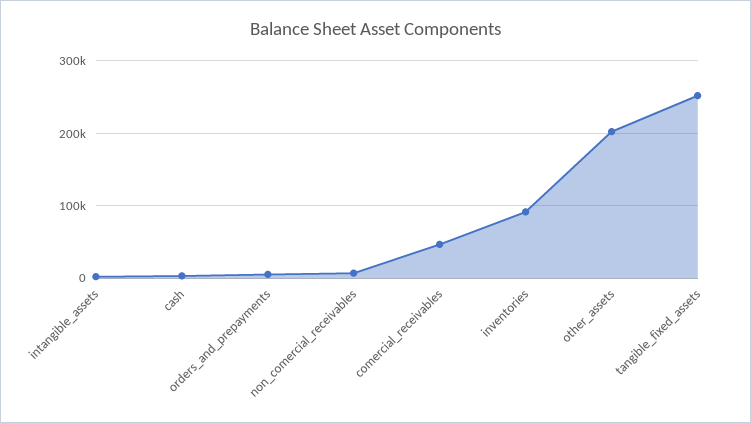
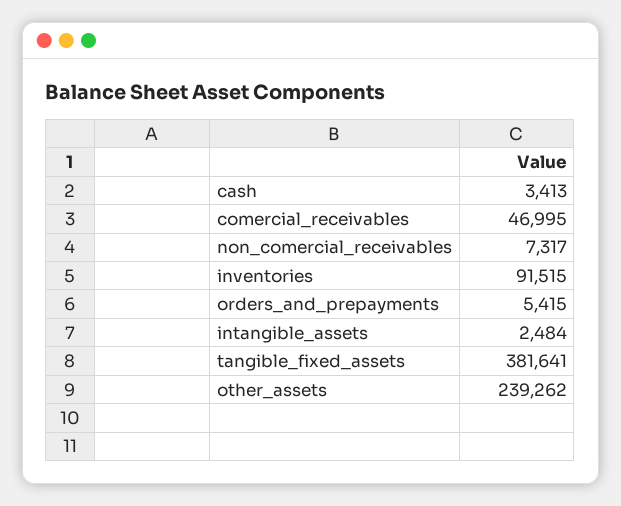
  {
    "intangible_assets": 2484,
    "cash": 3413,
    "orders_and_prepayments": 5415,
    "non_comercial_receivables": 7317,
    "comercial_receivables": 46995,
    "inventories": 91515,
-   "other_assets": 200000,
+   "other_assets": 239262,
-   "tangible_fixed_assets": 250000
+   "tangible_fixed_assets": 381641
  }

